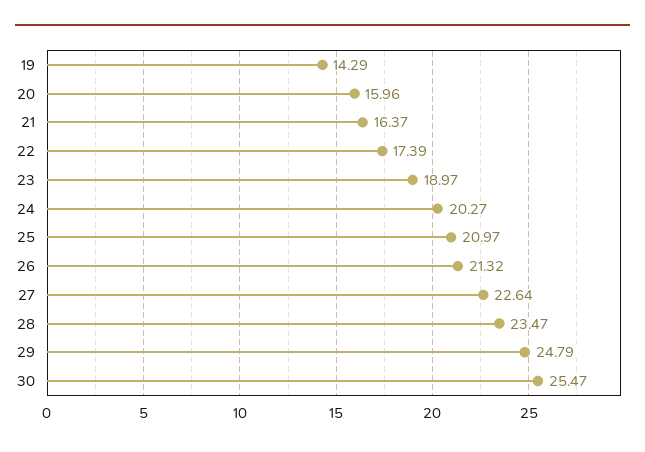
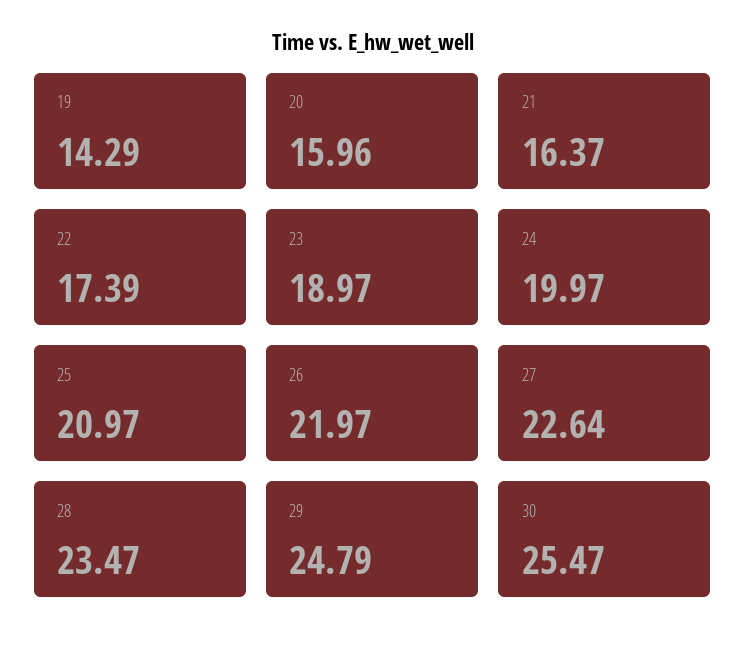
  {
    "19": 14.29,
    "20": 15.96,
    "21": 16.37,
    "22": 17.39,
    "23": 18.97,
-   "24": 20.27,
+   "24": 19.97,
    "25": 20.97,
-   "26": 21.32,
+   "26": 21.97,
    "27": 22.64,
    "28": 23.47,
    "29": 24.79,
    "30": 25.47
  }

